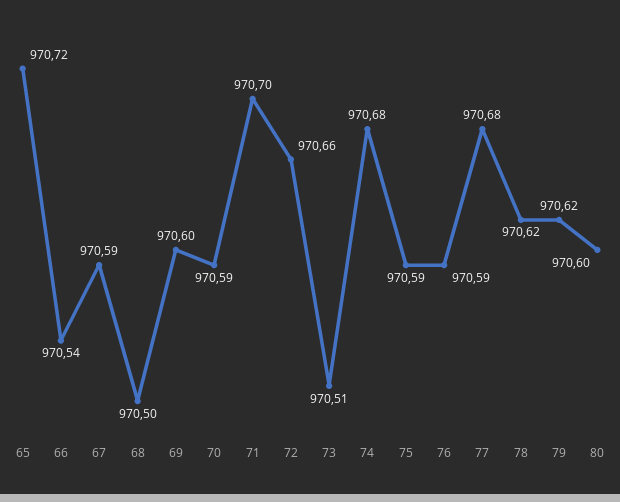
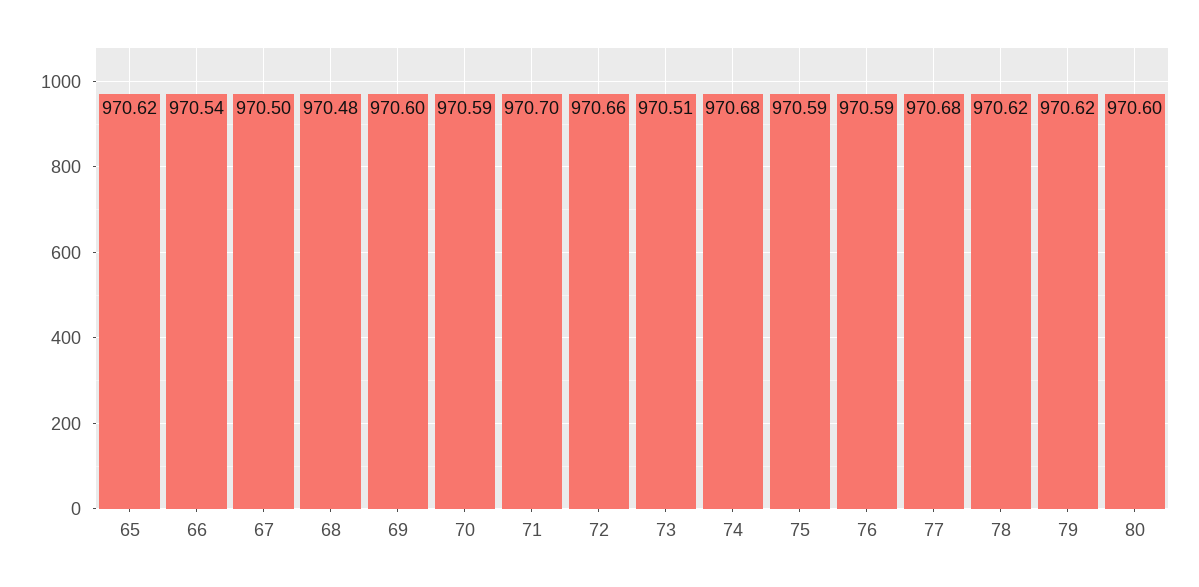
  {
-   "65": 970.72,
+   "65": 970.62,
    "66": 970.54,
-   "67": 970.59,
+   "67": 970.5,
-   "68": 970.5,
+   "68": 970.48,
    "69": 970.6,
    "70": 970.59,
    "71": 970.7,
    "72": 970.66,
    "73": 970.51,
    "74": 970.68,
    "75": 970.59,
    "76": 970.59,
    "77": 970.68,
    "78": 970.62,
    "79": 970.62,
    "80": 970.6
  }

